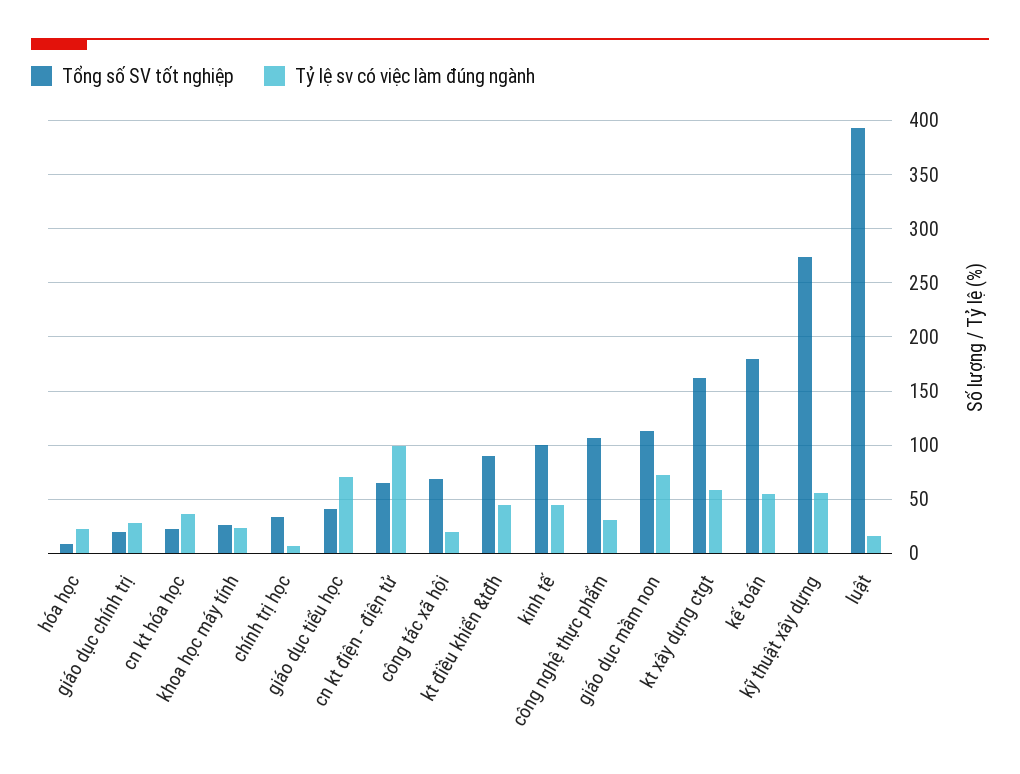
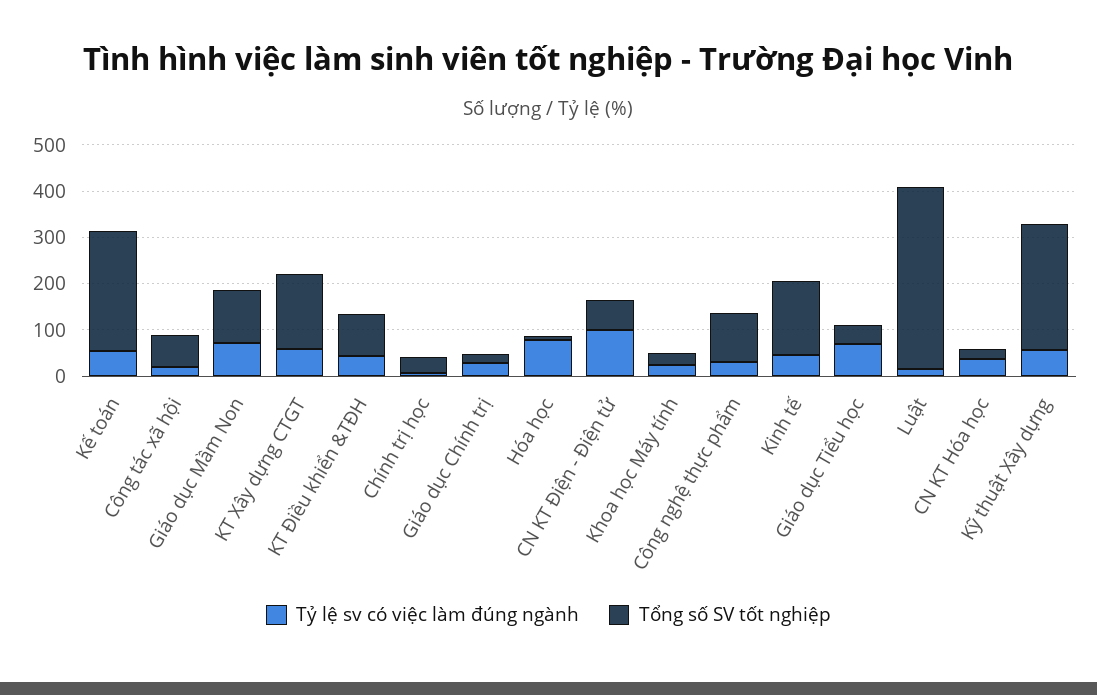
  {
    "Tổng số SV tốt nghiệp": {
      "hóa học": 10,
      "giáo dục chính trị": 20,
      "cn kt hóa học": 20,
      "khoa học máy tính": 30,
      "chính trị học": 30,
      "giáo dục tiểu học": 40,
      "cn kt điện - điện tử": 70,
      "công tác xã hội": 70,
      "kt điều khiển &tđh": 90,
-     "kinh tế": 100,
+     "kinh tế": 160,
      "công nghệ thực phẩm": 110,
      "giáo dục mầm non": 110,
      "kt xây dựng ctgt": 160,
-     "kế toán": 180,
+     "kế toán": 260,
      "kỹ thuật xây dựng": 270,
      "luật": 390
    },
    "Tỷ lệ sv có việc làm đúng ngành": {
-     "hóa học": 20,
+     "hóa học": 80,
      "giáo dục chính trị": 30,
      "cn kt hóa học": 40,
      "khoa học máy tính": 20,
      "chính trị học": 10,
      "giáo dục tiểu học": 70,
      "cn kt điện - điện tử": 100,
      "công tác xã hội": 20,
      "kt điều khiển &tđh": 40,
      "kinh tế": 40,
      "công nghệ thực phẩm": 30,
      "giáo dục mầm non": 70,
      "kt xây dựng ctgt": 60,
      "kế toán": 50,
      "kỹ thuật xây dựng": 60,
      "luật": 20
    }
  }

